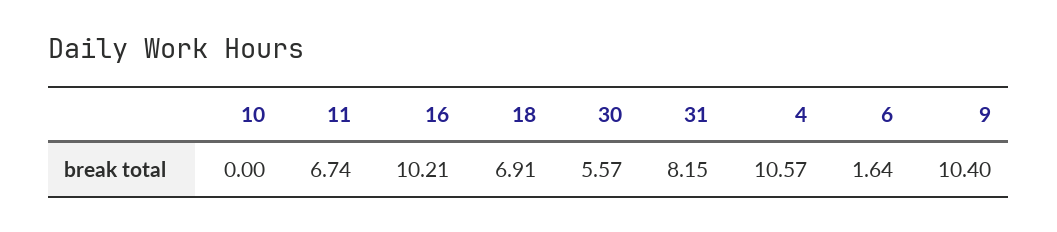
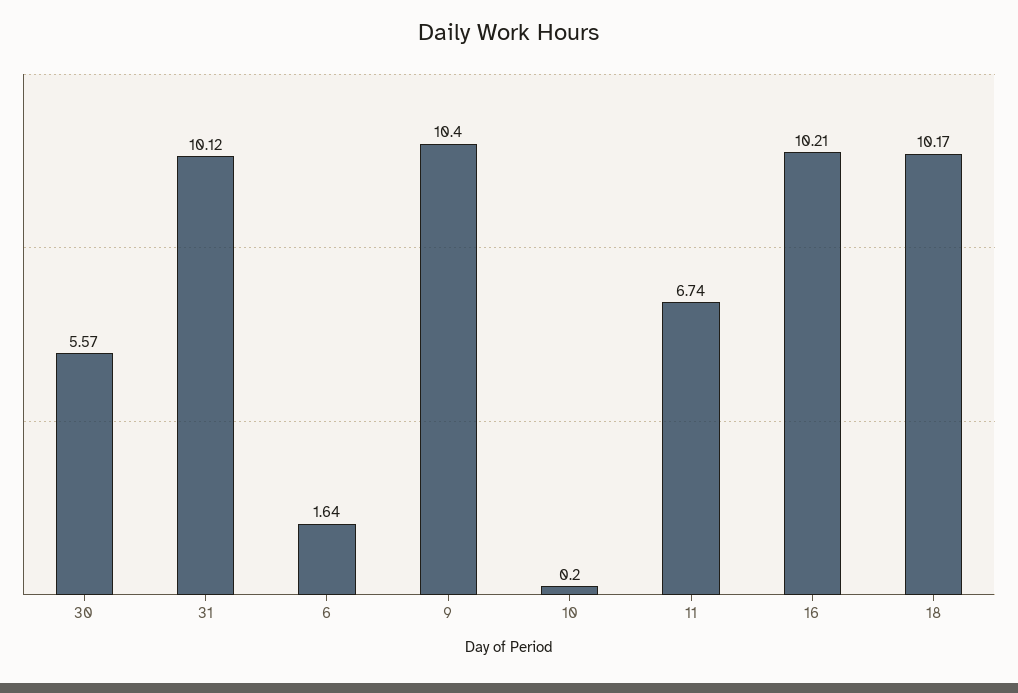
  {
-   "10": 0,
+   "10": 0.2,
    "11": 6.74,
    "16": 10.21,
-   "18": 6.91,
+   "18": 10.17,
    "30": 5.57,
-   "31": 8.15,
+   "31": 10.12,
-   "4": 10.57,
    "6": 1.64,
    "9": 10.4
  }

